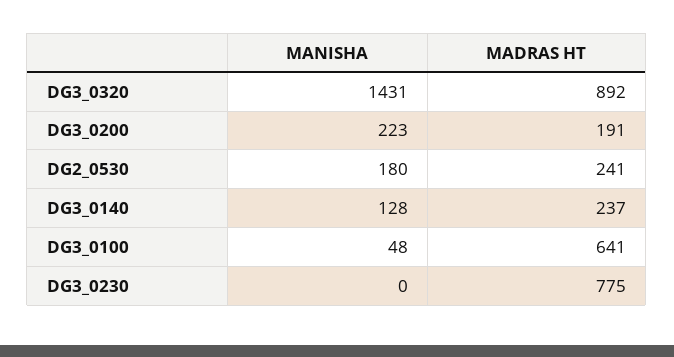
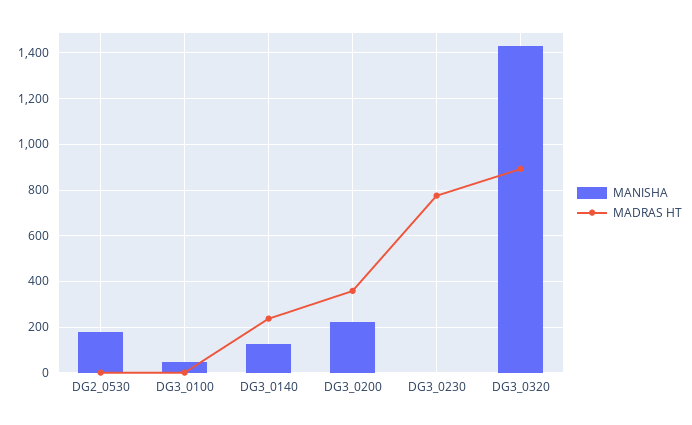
  {
    "MANISHA": {
      "DG3_0320": 1431,
      "DG3_0200": 223,
      "DG2_0530": 180,
      "DG3_0140": 128,
      "DG3_0100": 48,
      "DG3_0230": 0
    },
    "MADRAS HT": {
      "DG3_0320": 892,
-     "DG3_0200": 191,
+     "DG3_0200": 350,
-     "DG2_0530": 241,
+     "DG2_0530": 0,
      "DG3_0140": 237,
-     "DG3_0100": 641,
+     "DG3_0100": 0,
      "DG3_0230": 775
    }
  }

